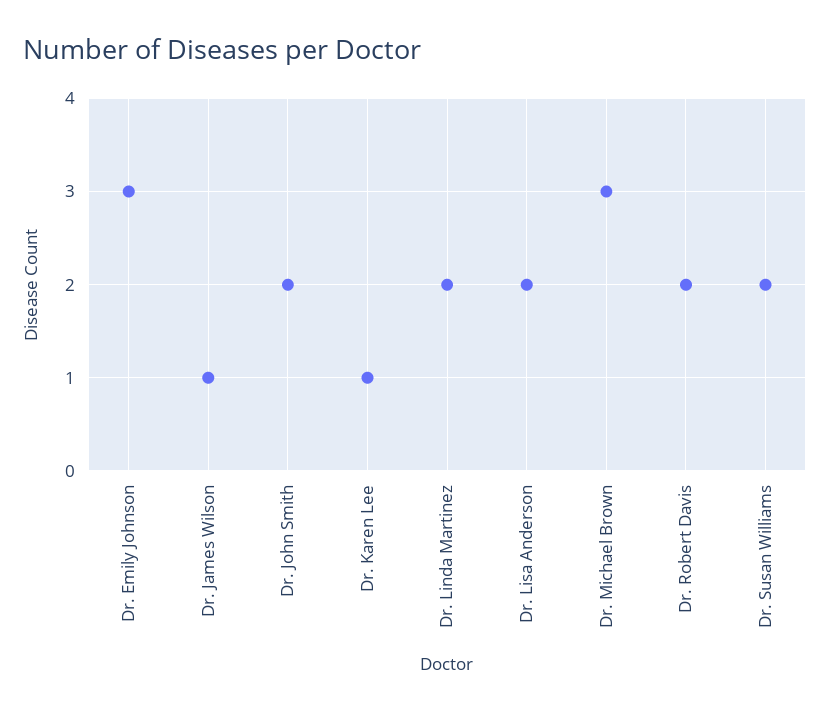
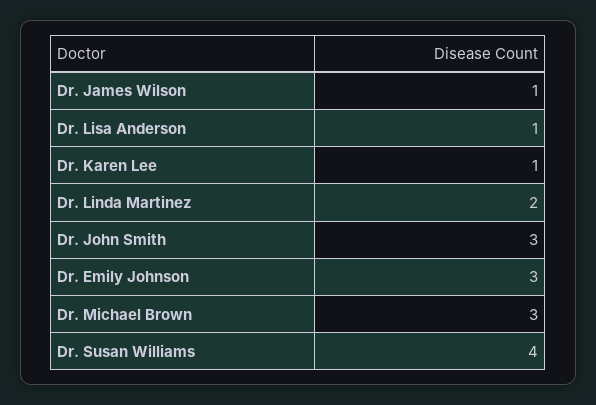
  {
    "Dr. Emily Johnson": 3,
    "Dr. James Wilson": 1,
-   "Dr. John Smith": 2,
+   "Dr. John Smith": 3,
    "Dr. Karen Lee": 1,
    "Dr. Linda Martinez": 2,
-   "Dr. Lisa Anderson": 2,
+   "Dr. Lisa Anderson": 1,
    "Dr. Michael Brown": 3,
-   "Dr. Robert Davis": 2,
-   "Dr. Susan Williams": 2
+   "Dr. Susan Williams": 4
  }

